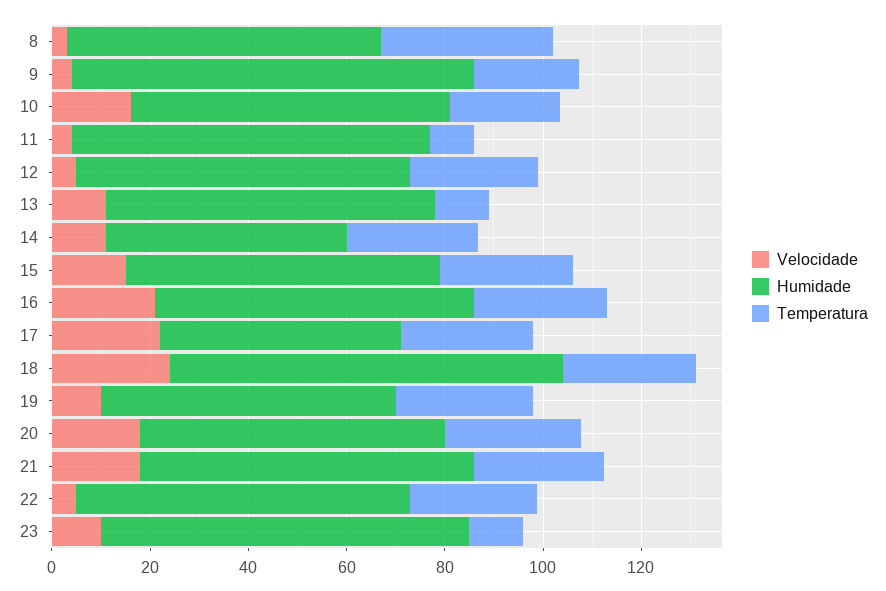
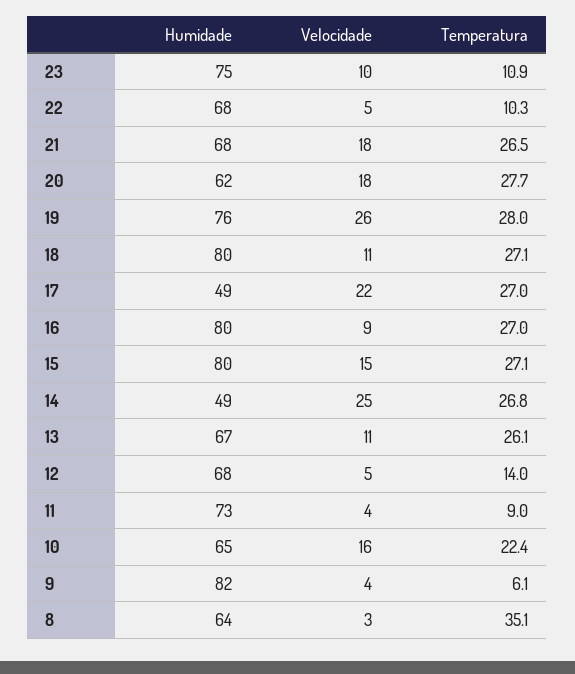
  {
    "Velocidade": {
      "8": 3,
      "9": 4,
      "10": 16,
      "11": 4,
      "12": 5,
      "13": 11,
-     "14": 10,
+     "14": 25,
      "15": 15,
-     "16": 20,
+     "16": 9,
      "17": 22,
-     "18": 25,
+     "18": 11,
-     "19": 10,
+     "19": 26,
      "20": 18,
      "21": 18,
      "22": 5,
      "23": 10
    },
    "Humidade": {
      "8": 64,
      "9": 82,
      "10": 65,
      "11": 73,
      "12": 68,
      "13": 67,
      "14": 49,
-     "15": 65,
+     "15": 80,
-     "16": 65,
+     "16": 80,
      "17": 49,
      "18": 80,
-     "19": 60,
+     "19": 76,
      "20": 62,
      "21": 68,
      "22": 68,
      "23": 75
    },
    "Temperatura": {
      "8": 35.1,
-     "9": 20,
+     "9": 6.1,
      "10": 22.4,
      "11": 9,
-     "12": 25,
+     "12": 14,
-     "13": 10,
+     "13": 26.1,
      "14": 26.8,
      "15": 27.1,
      "16": 27,
      "17": 27,
      "18": 27.1,
      "19": 28,
      "20": 27.7,
      "21": 26.5,
-     "22": 25,
+     "22": 10.3,
      "23": 10.9
    }
  }

